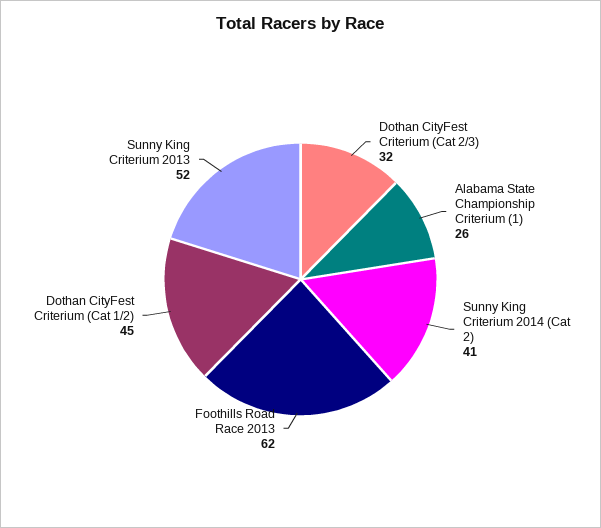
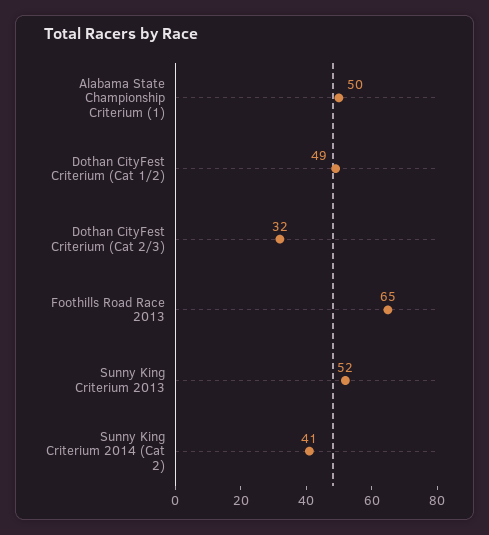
  {
    "Dothan CityFest Criterium (Cat 2/3)": 32,
-   "Alabama State Championship Criterium (1)": 26,
+   "Alabama State Championship Criterium (1)": 50,
    "Sunny King Criterium 2014 (Cat 2)": 41,
-   "Foothills Road Race 2013": 62,
+   "Foothills Road Race 2013": 65,
-   "Dothan CityFest Criterium (Cat 1/2)": 45,
+   "Dothan CityFest Criterium (Cat 1/2)": 49,
    "Sunny King Criterium 2013": 52
  }

